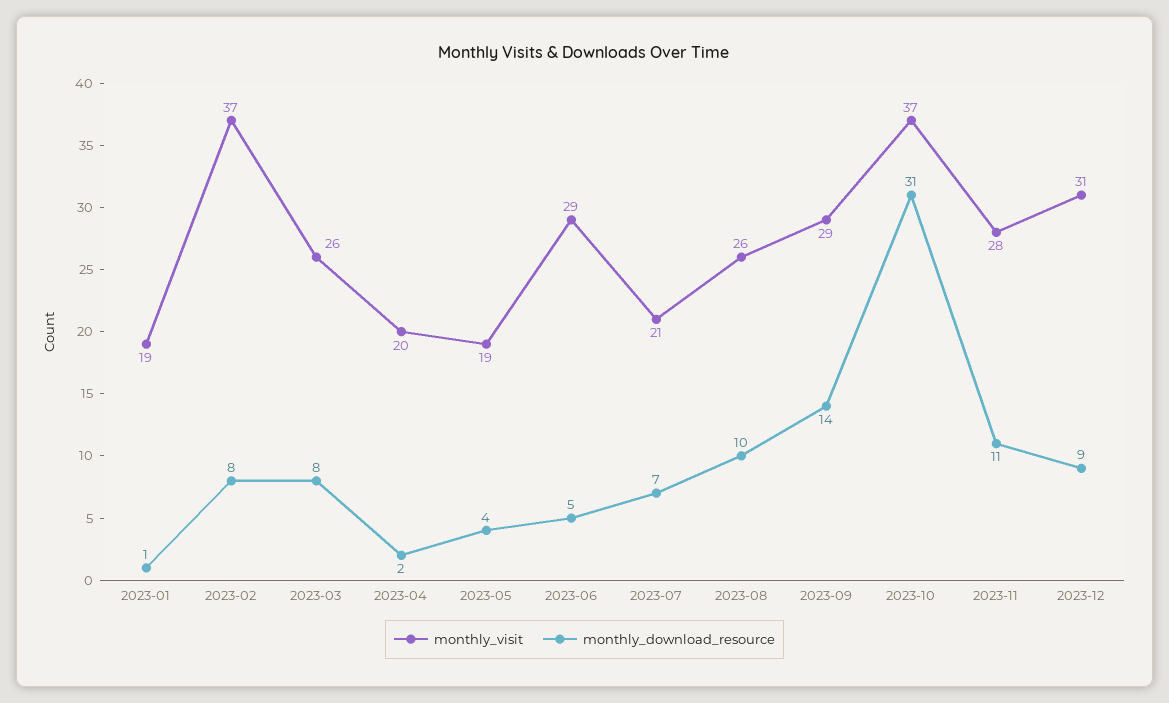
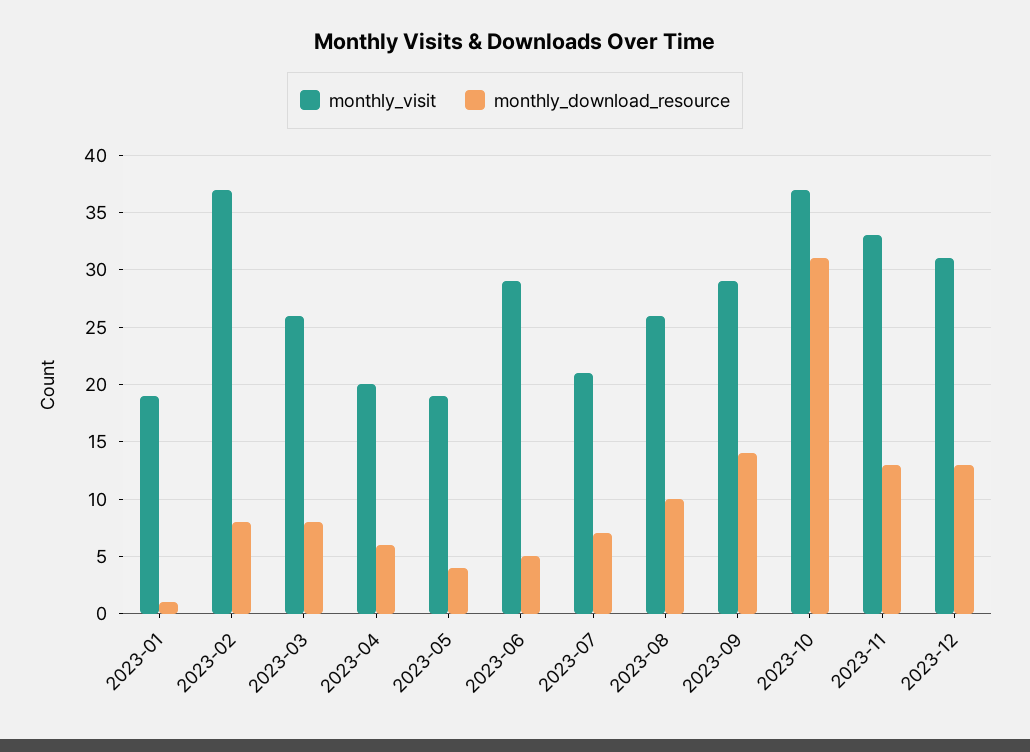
  {
    "monthly_visit": {
      "2023-01": 19,
      "2023-02": 37,
      "2023-03": 26,
      "2023-04": 20,
      "2023-05": 19,
      "2023-06": 29,
      "2023-07": 21,
      "2023-08": 26,
      "2023-09": 29,
      "2023-10": 37,
-     "2023-11": 28,
+     "2023-11": 33,
      "2023-12": 31
    },
    "monthly_download_resource": {
      "2023-01": 1,
      "2023-02": 8,
      "2023-03": 8,
-     "2023-04": 2,
+     "2023-04": 6,
      "2023-05": 4,
      "2023-06": 5,
      "2023-07": 7,
      "2023-08": 10,
      "2023-09": 14,
      "2023-10": 31,
-     "2023-11": 11,
+     "2023-11": 13,
-     "2023-12": 9
+     "2023-12": 13
    }
  }

